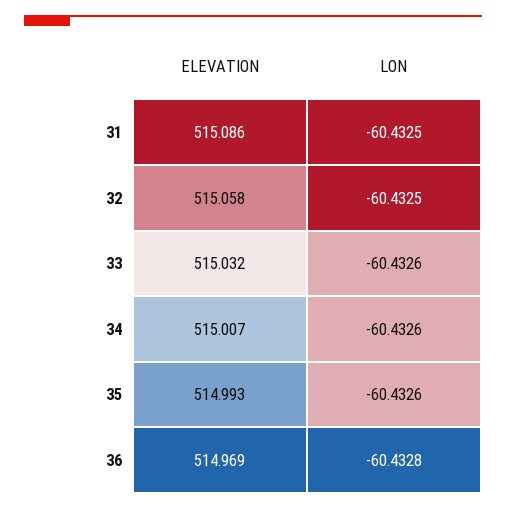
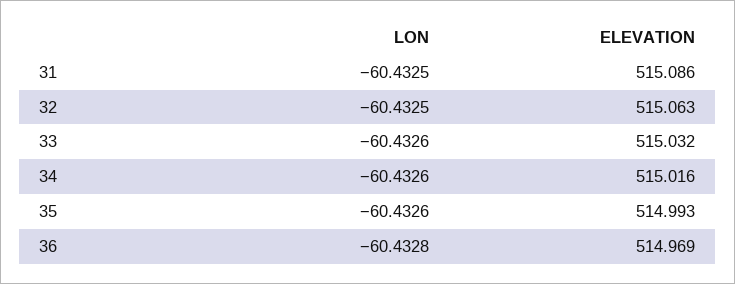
  {
    "ELEVATION": {
      "31": 515.086,
-     "32": 515.058,
+     "32": 515.063,
      "33": 515.032,
-     "34": 515.007,
+     "34": 515.016,
      "35": 514.993,
      "36": 514.969
    },
    "LON": {
      "31": -60.4325,
      "32": -60.4325,
      "33": -60.4326,
      "34": -60.4326,
      "35": -60.4326,
      "36": -60.4328
    }
  }

